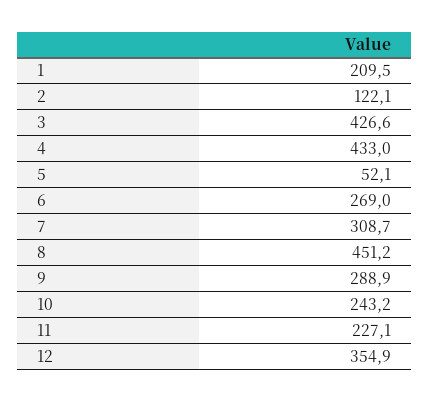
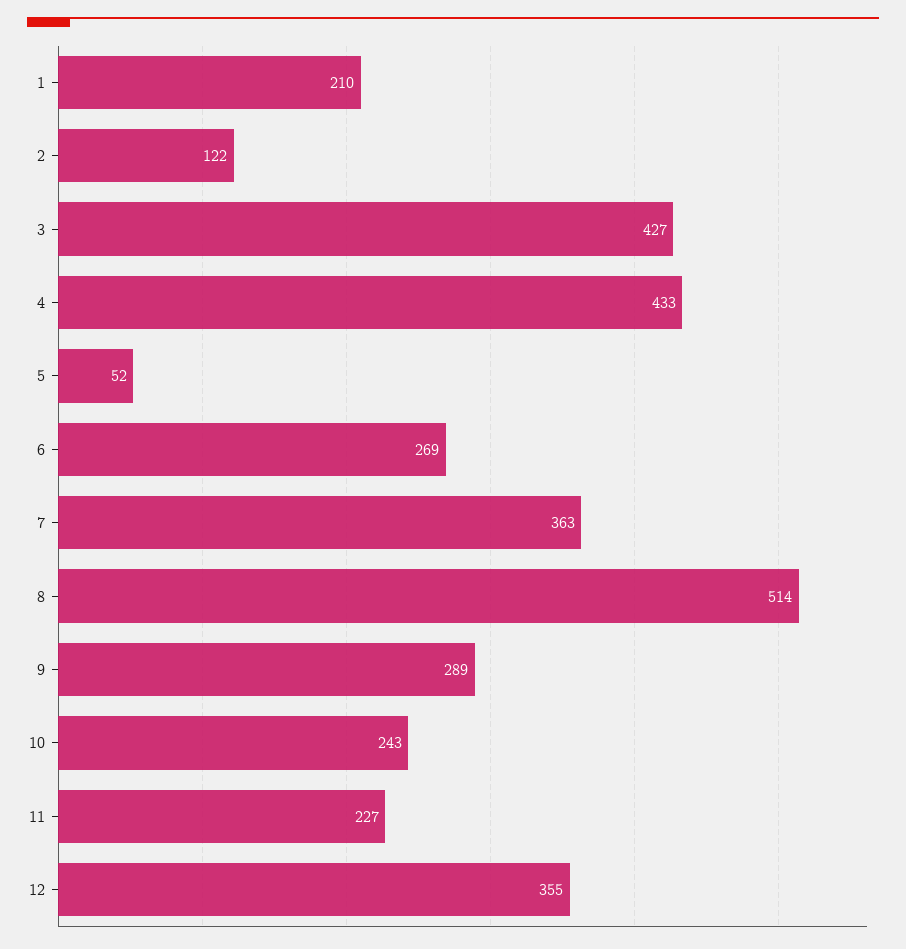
  {
    "1": 209.5,
    "2": 122.1,
    "3": 426.6,
    "4": 433,
    "5": 52.1,
    "6": 269,
-   "7": 308.7,
+   "7": 363,
-   "8": 451.2,
+   "8": 514,
    "9": 288.9,
    "10": 243.2,
    "11": 227.1,
    "12": 354.9
  }

